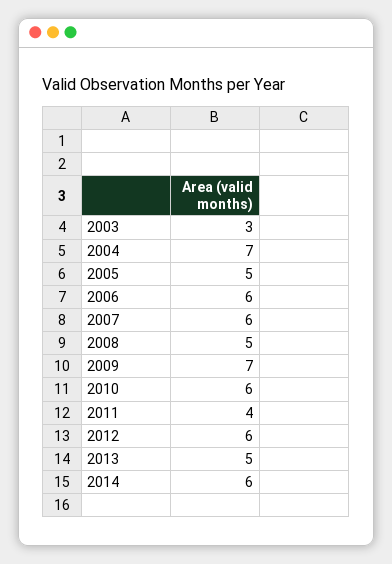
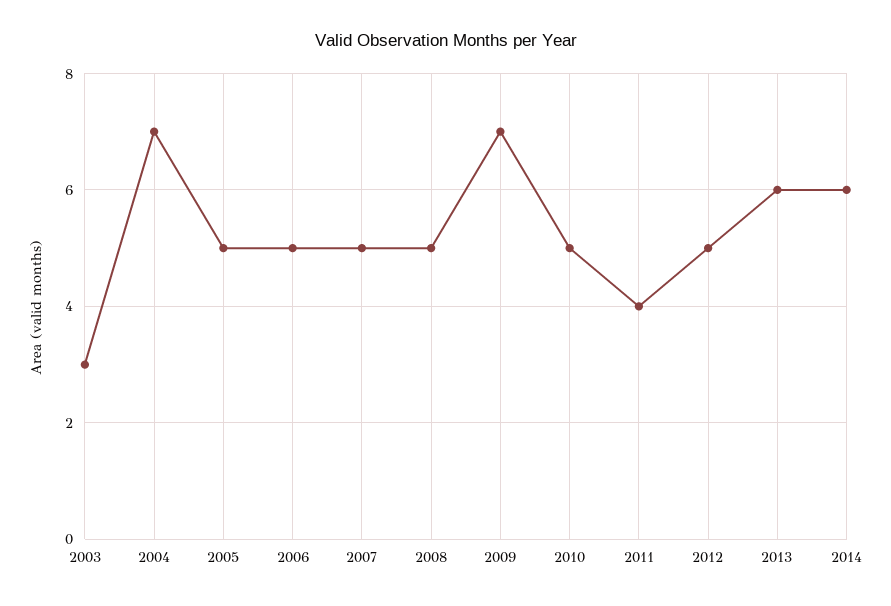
  {
    "2003": 3,
    "2004": 7,
    "2005": 5,
-   "2006": 6,
+   "2006": 5,
-   "2007": 6,
+   "2007": 5,
    "2008": 5,
    "2009": 7,
-   "2010": 6,
+   "2010": 5,
    "2011": 4,
-   "2012": 6,
+   "2012": 5,
-   "2013": 5,
+   "2013": 6,
    "2014": 6
  }

